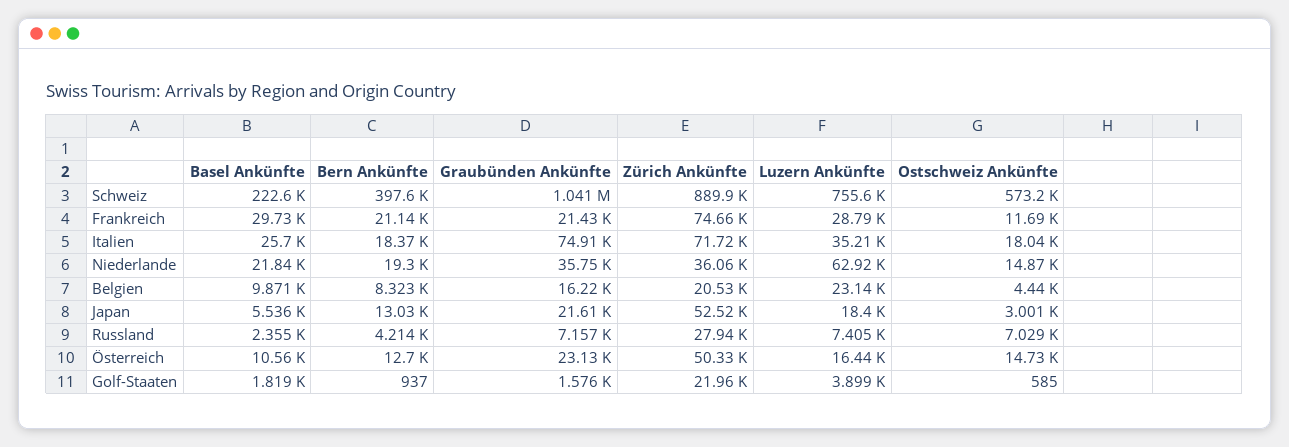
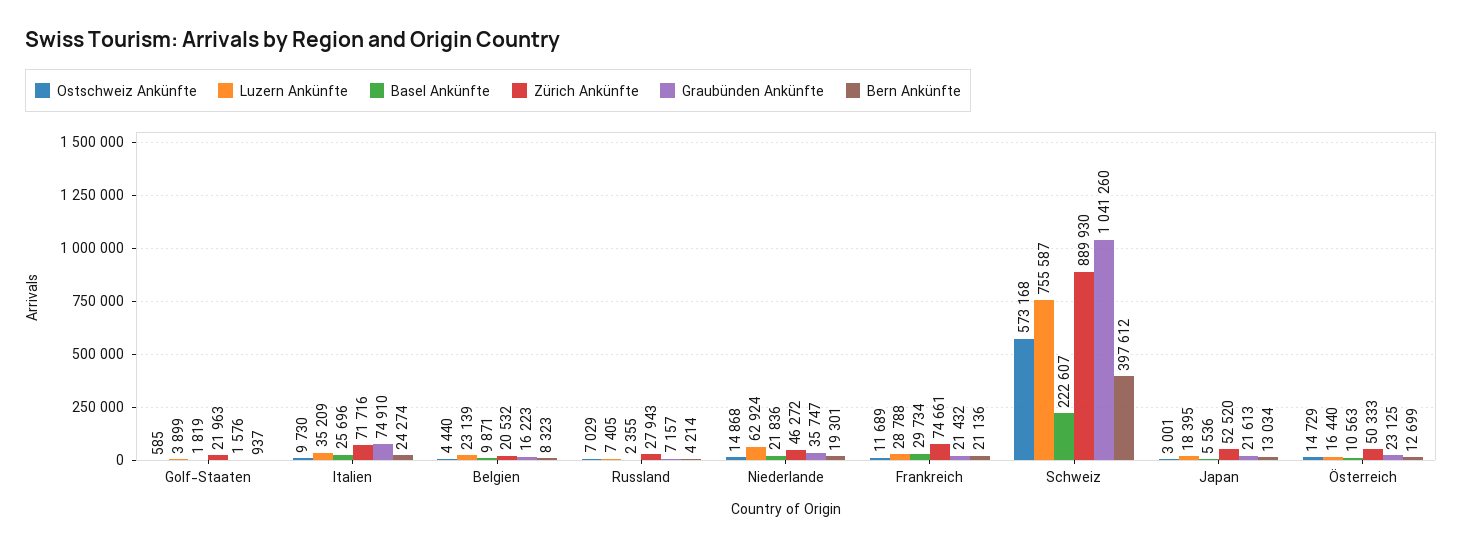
  {
    "Basel Ankünfte": {
      "Schweiz": 222607,
      "Frankreich": 29734,
      "Italien": 25696,
      "Niederlande": 21836,
      "Belgien": 9871,
      "Japan": 5536,
      "Russland": 2355,
      "Österreich": 10563,
      "Golf-Staaten": 1819
    },
    "Bern Ankünfte": {
      "Schweiz": 397612,
      "Frankreich": 21136,
-     "Italien": 18370,
+     "Italien": 24274,
      "Niederlande": 19301,
      "Belgien": 8323,
      "Japan": 13034,
      "Russland": 4214,
      "Österreich": 12699,
      "Golf-Staaten": 937
    },
    "Graubünden Ankünfte": {
      "Schweiz": 1041260,
      "Frankreich": 21432,
      "Italien": 74910,
      "Niederlande": 35747,
      "Belgien": 16223,
      "Japan": 21613,
      "Russland": 7157,
      "Österreich": 23125,
      "Golf-Staaten": 1576
    },
    "Zürich Ankünfte": {
      "Schweiz": 889930,
      "Frankreich": 74661,
      "Italien": 71716,
-     "Niederlande": 36060,
+     "Niederlande": 46272,
      "Belgien": 20532,
      "Japan": 52520,
      "Russland": 27943,
      "Österreich": 50333,
      "Golf-Staaten": 21963
    },
    "Luzern Ankünfte": {
      "Schweiz": 755587,
      "Frankreich": 28788,
      "Italien": 35209,
      "Niederlande": 62924,
      "Belgien": 23139,
      "Japan": 18395,
      "Russland": 7405,
      "Österreich": 16440,
      "Golf-Staaten": 3899
    },
    "Ostschweiz Ankünfte": {
      "Schweiz": 573168,
      "Frankreich": 11689,
-     "Italien": 18040,
+     "Italien": 9730,
      "Niederlande": 14868,
      "Belgien": 4440,
      "Japan": 3001,
      "Russland": 7029,
      "Österreich": 14729,
      "Golf-Staaten": 585
    }
  }

